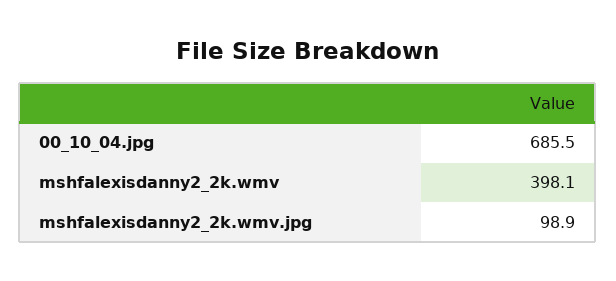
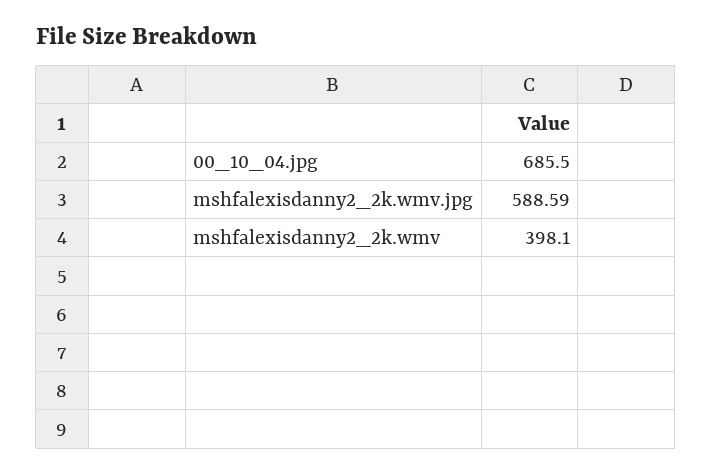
  {
    "00_10_04.jpg": 685.5,
    "mshfalexisdanny2_2k.wmv": 398.1,
-   "mshfalexisdanny2_2k.wmv.jpg": 98.9
+   "mshfalexisdanny2_2k.wmv.jpg": 588.59
  }

